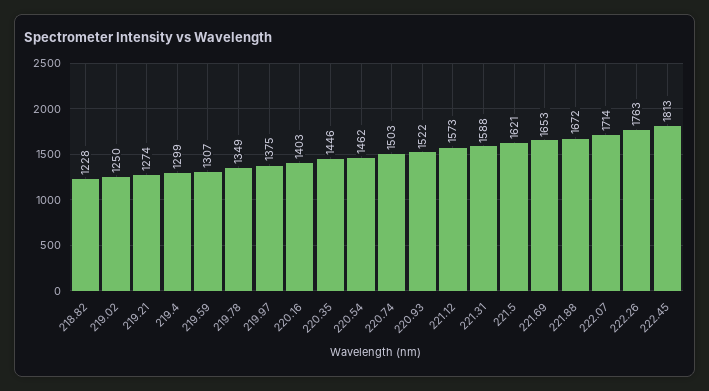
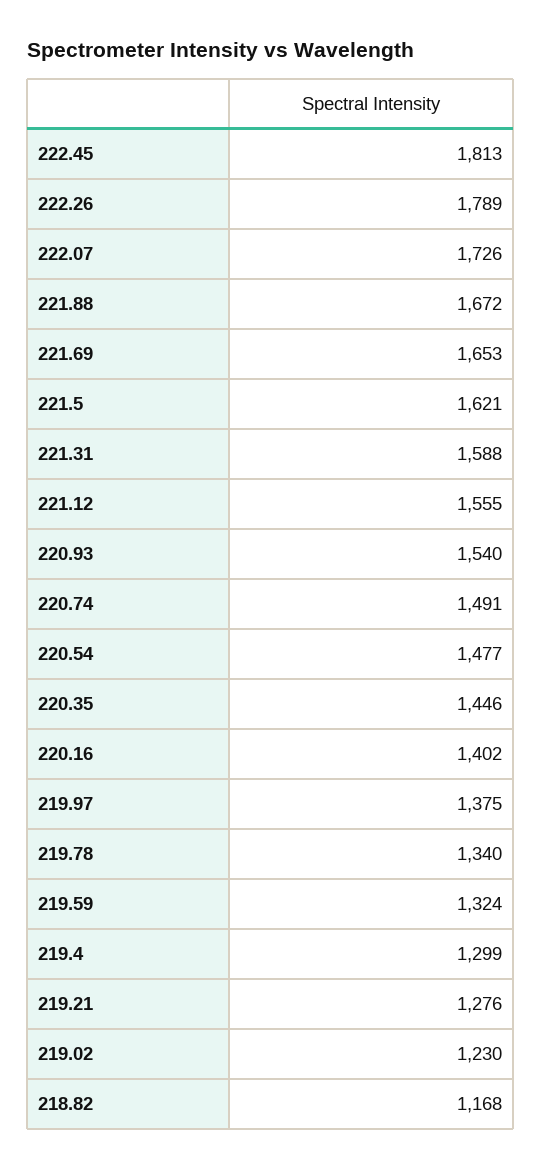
  {
-   "218.82": 1228,
+   "218.82": 1168,
-   "219.02": 1250,
+   "219.02": 1230,
-   "219.21": 1274,
+   "219.21": 1276,
    "219.4": 1299,
-   "219.59": 1307,
+   "219.59": 1324,
-   "219.78": 1349,
+   "219.78": 1340,
    "219.97": 1375,
-   "220.16": 1403,
+   "220.16": 1402,
    "220.35": 1446,
-   "220.54": 1462,
+   "220.54": 1477,
-   "220.74": 1503,
+   "220.74": 1491,
-   "220.93": 1522,
+   "220.93": 1540,
-   "221.12": 1573,
+   "221.12": 1555,
    "221.31": 1588,
    "221.5": 1621,
    "221.69": 1653,
    "221.88": 1672,
-   "222.07": 1714,
+   "222.07": 1726,
-   "222.26": 1763,
+   "222.26": 1789,
    "222.45": 1813
  }

